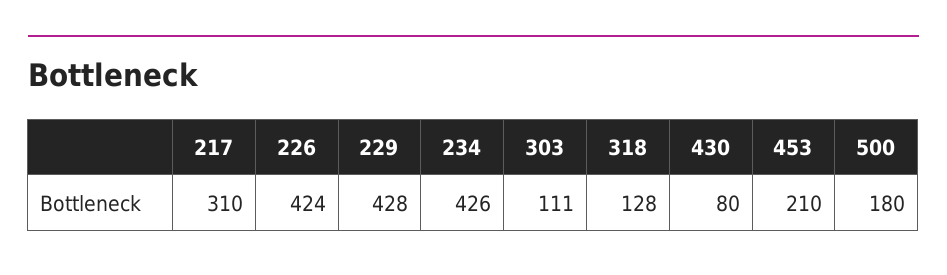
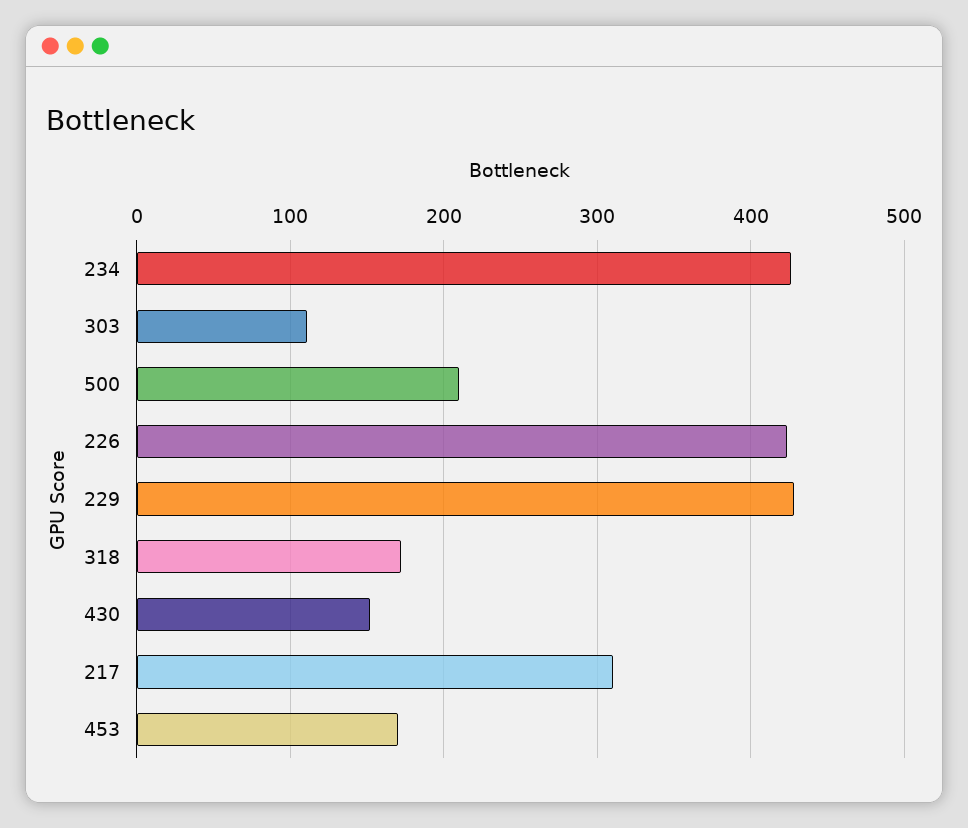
  {
    "217": 310,
    "226": 424,
    "229": 428,
    "234": 426,
    "303": 111,
-   "318": 128,
+   "318": 170,
-   "430": 80,
+   "430": 150,
-   "453": 210,
+   "453": 170,
-   "500": 180
+   "500": 210
  }

